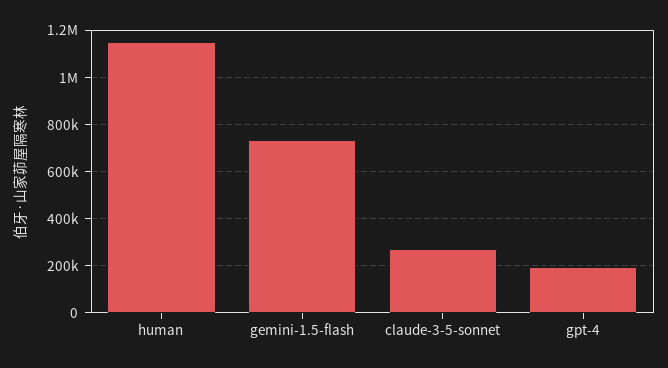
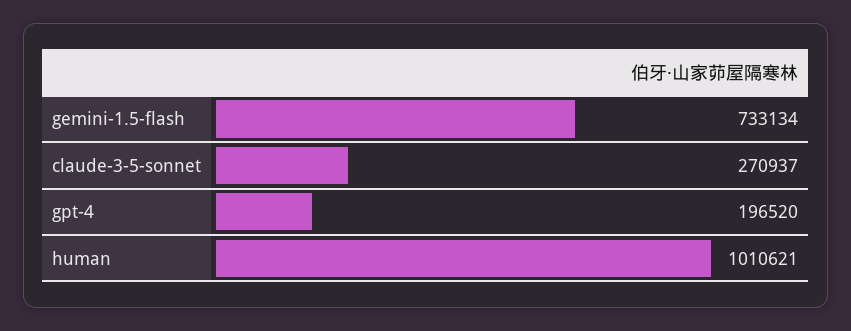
  {
-   "human": 1150000,
+   "human": 1010621,
    "gemini-1.5-flash": 733134,
    "claude-3-5-sonnet": 270937,
    "gpt-4": 196520
  }

